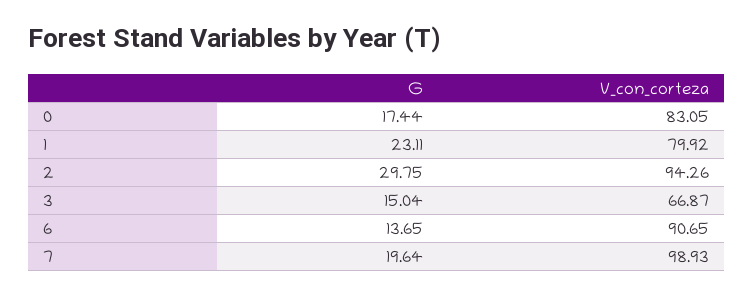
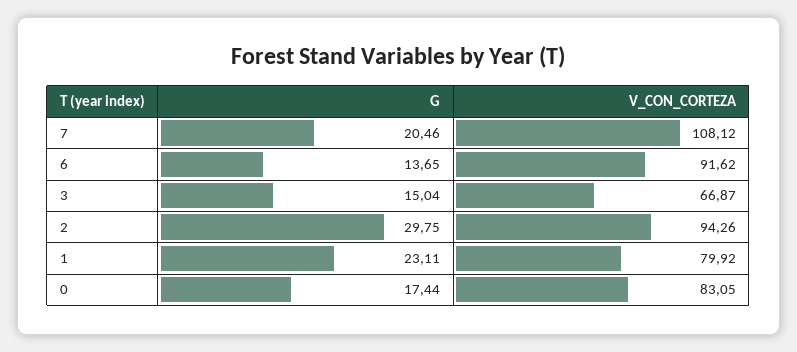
  {
    "G": {
      "0": 17.44,
      "1": 23.11,
      "2": 29.75,
      "3": 15.04,
      "6": 13.65,
-     "7": 19.64
+     "7": 20.46
    },
    "V_con_corteza": {
      "0": 83.05,
      "1": 79.92,
      "2": 94.26,
      "3": 66.87,
-     "6": 90.65,
+     "6": 91.62,
-     "7": 98.93
+     "7": 108.12
    }
  }

